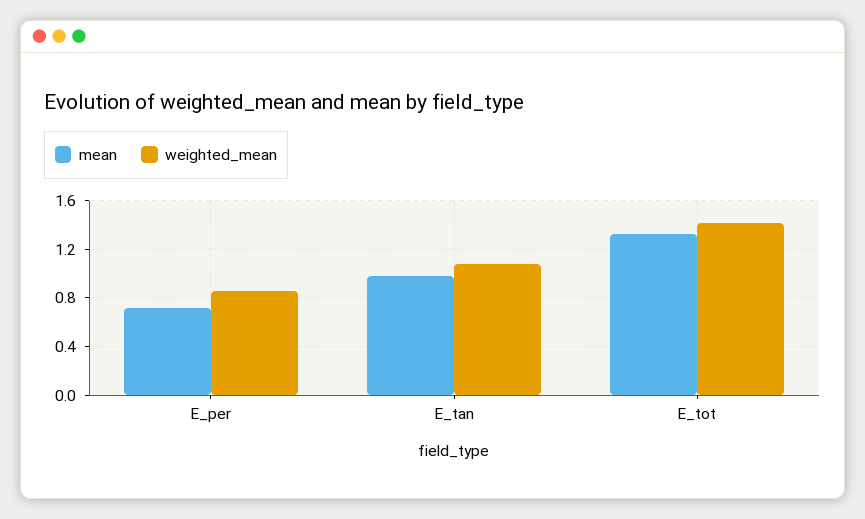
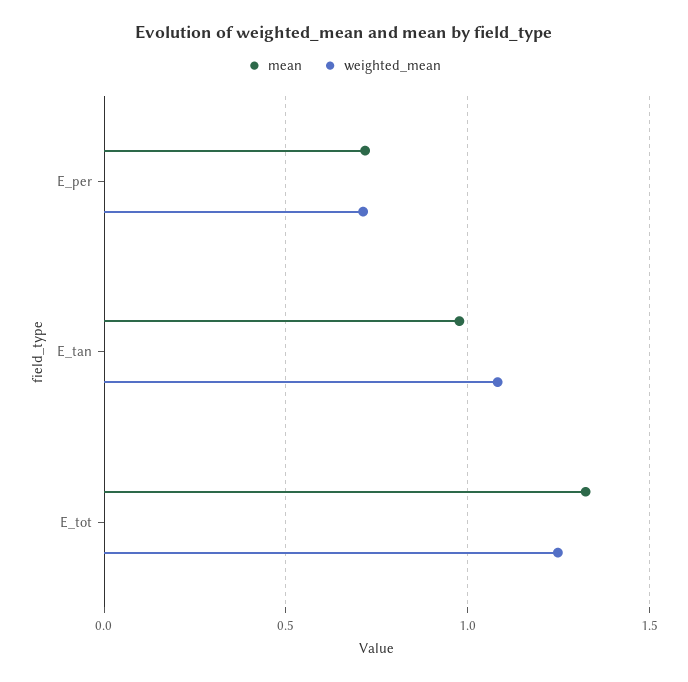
  {
    "mean": {
      "E_per": 0.7,
      "E_tan": 1,
      "E_tot": 1.3
    },
    "weighted_mean": {
-     "E_per": 0.85,
+     "E_per": 0.7,
      "E_tan": 1.1,
-     "E_tot": 1.4
+     "E_tot": 1.25
    }
  }

